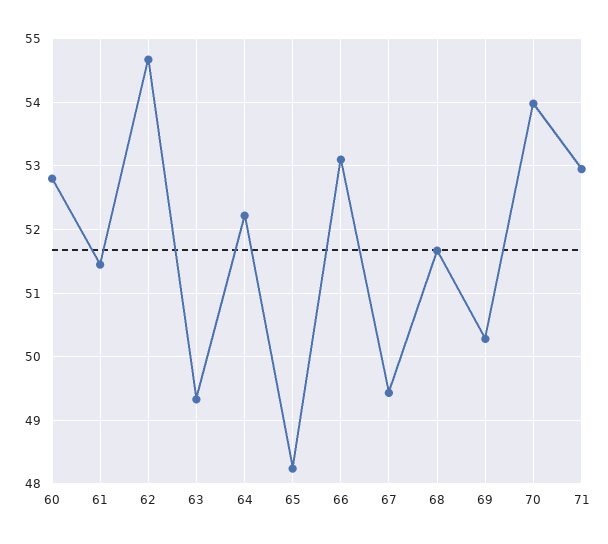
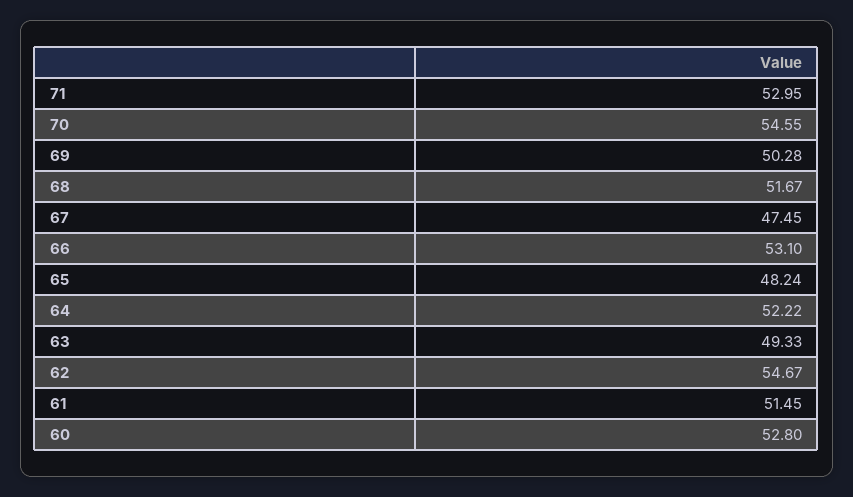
  {
    "60": 52.8,
    "61": 51.45,
    "62": 54.67,
    "63": 49.33,
    "64": 52.22,
    "65": 48.24,
    "66": 53.1,
-   "67": 49.4,
+   "67": 47.45,
    "68": 51.67,
    "69": 50.28,
-   "70": 54,
+   "70": 54.55,
    "71": 52.95
  }

